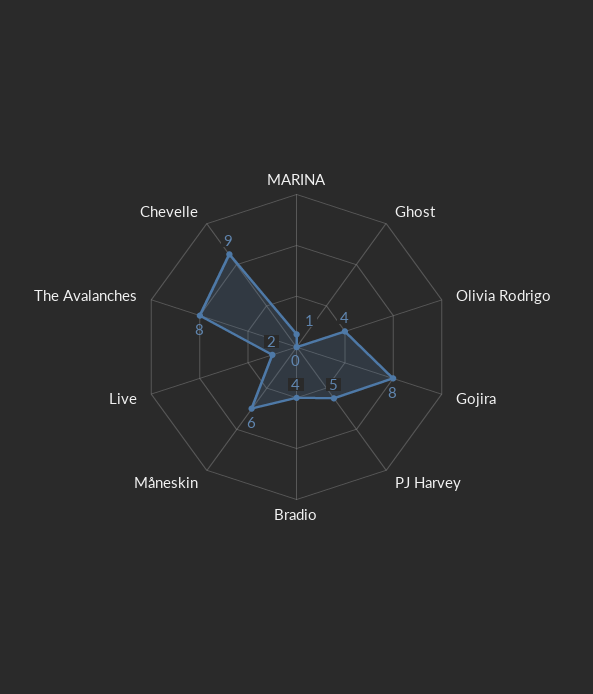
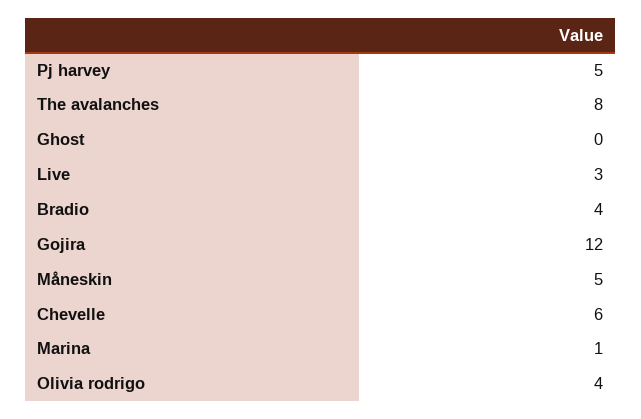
  {
    "MARINA": 1,
    "Ghost": 0,
    "Olivia Rodrigo": 4,
-   "Gojira": 8,
+   "Gojira": 12,
    "PJ Harvey": 5,
    "Bradio": 4,
-   "Måneskin": 6,
+   "Måneskin": 5,
-   "Live": 2,
+   "Live": 3,
    "The Avalanches": 8,
-   "Chevelle": 9
+   "Chevelle": 6
  }

